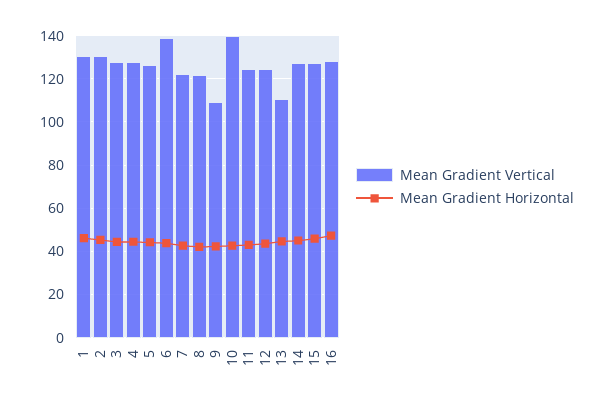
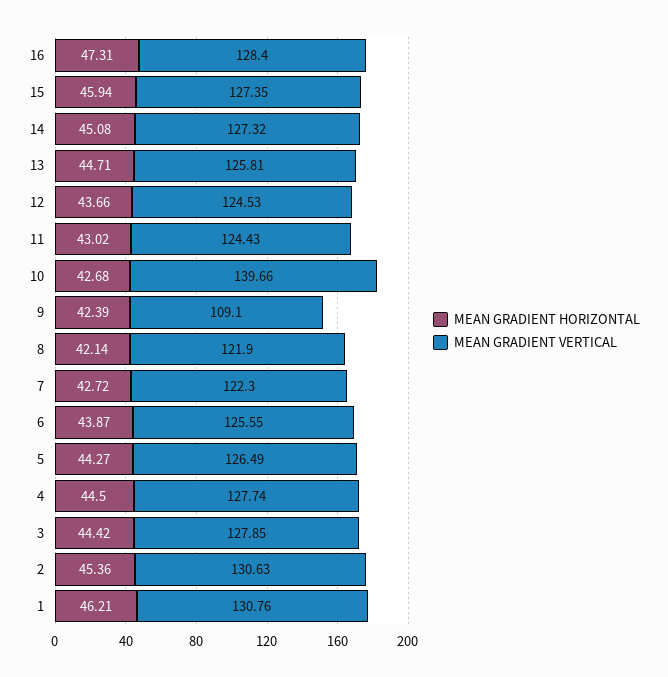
  {
    "Mean Gradient Vertical": {
      "1": 130.76,
      "2": 130.63,
      "3": 127.85,
      "4": 127.74,
      "5": 126.49,
-     "6": 140,
+     "6": 125.55,
      "7": 122.3,
      "8": 121.9,
      "9": 109.1,
      "10": 139.66,
      "11": 124.43,
      "12": 124.53,
-     "13": 110,
+     "13": 125.81,
      "14": 127.32,
      "15": 127.35,
      "16": 128.4
    },
    "Mean Gradient Horizontal": {
      "1": 46.21,
      "2": 45.36,
      "3": 44.42,
      "4": 44.5,
      "5": 44.27,
      "6": 43.87,
      "7": 42.72,
      "8": 42.14,
      "9": 42.39,
      "10": 42.68,
      "11": 43.02,
      "12": 43.66,
      "13": 44.71,
      "14": 45.08,
      "15": 45.94,
      "16": 47.31
    }
  }

